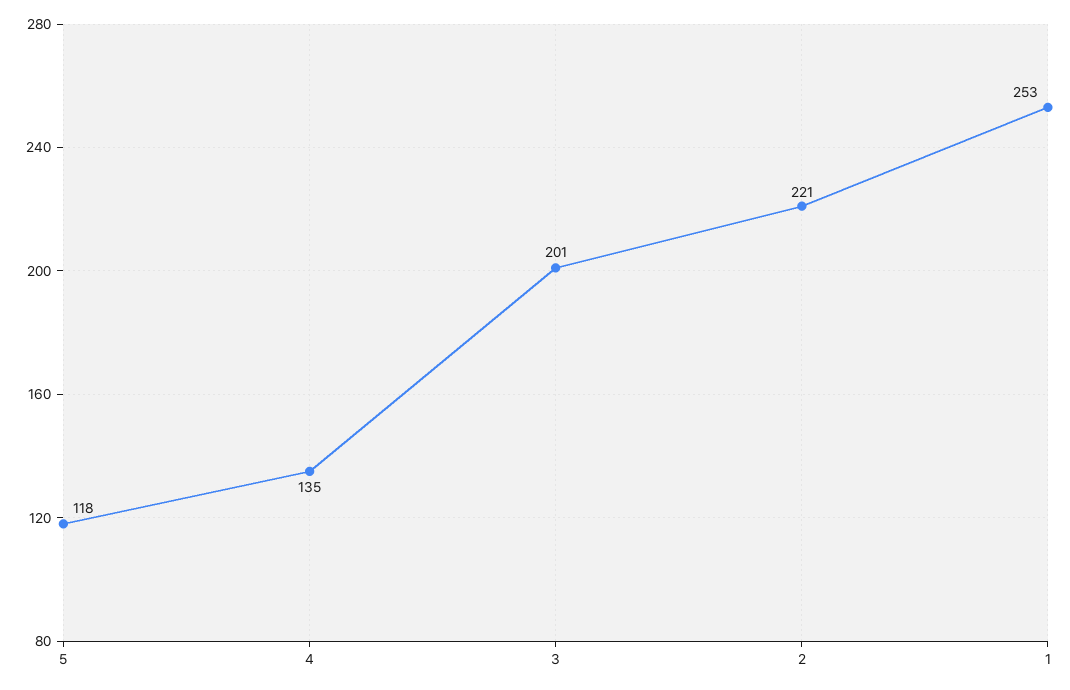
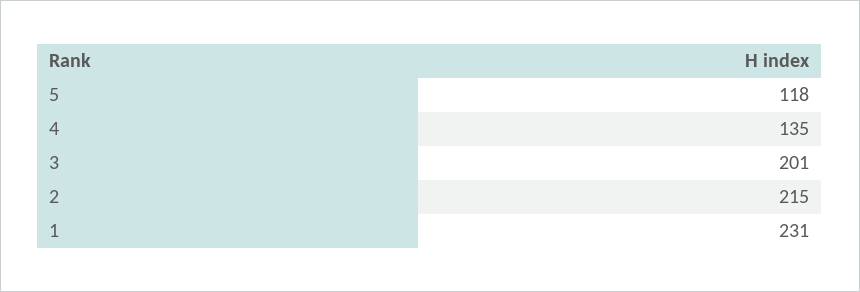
  {
    "5": 118,
    "4": 135,
    "3": 201,
-   "2": 221,
+   "2": 215,
-   "1": 253
+   "1": 231
  }

